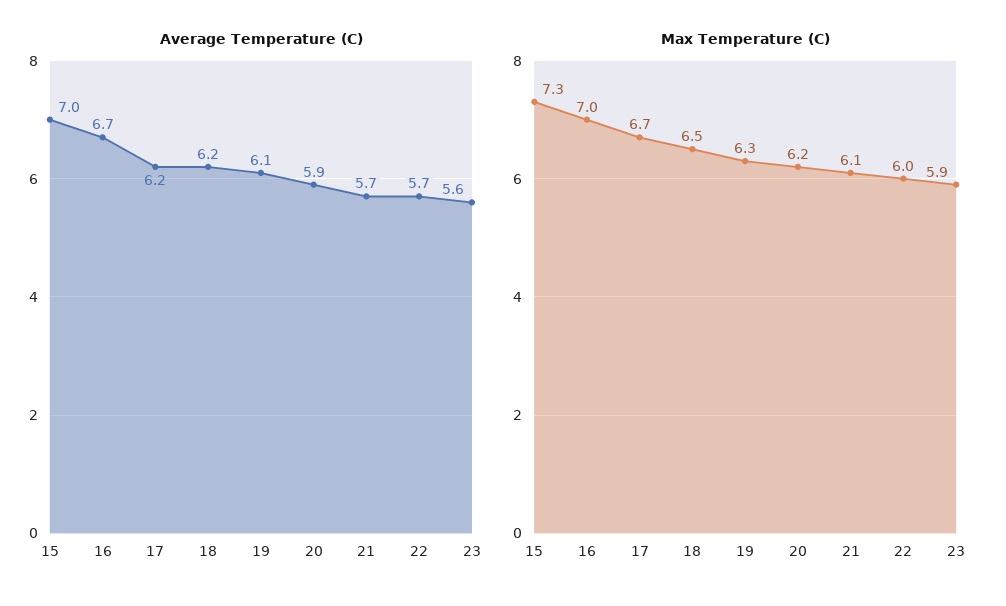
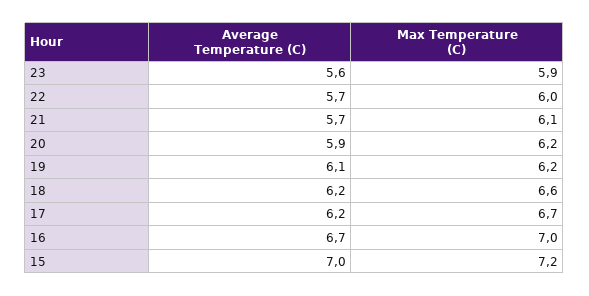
  {
    "Average Temperature (C)": {
      "15": 7,
      "16": 6.7,
      "17": 6.2,
      "18": 6.2,
      "19": 6.1,
      "20": 5.9,
      "21": 5.7,
      "22": 5.7,
      "23": 5.6
    },
    "Max Temperature (C)": {
-     "15": 7.3,
+     "15": 7.2,
      "16": 7,
      "17": 6.7,
-     "18": 6.5,
+     "18": 6.6,
-     "19": 6.3,
+     "19": 6.2,
      "20": 6.2,
      "21": 6.1,
      "22": 6,
      "23": 5.9
    }
  }

